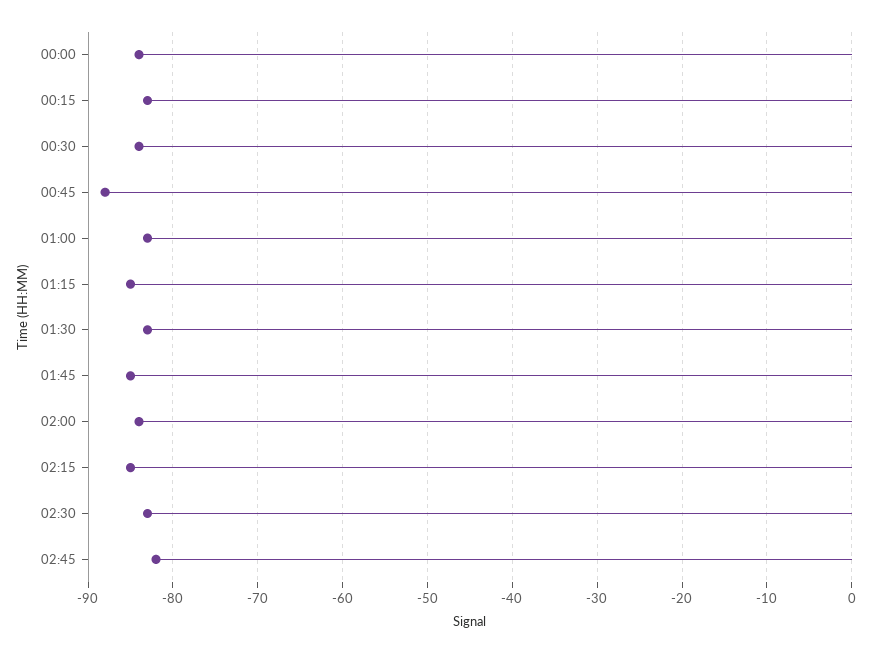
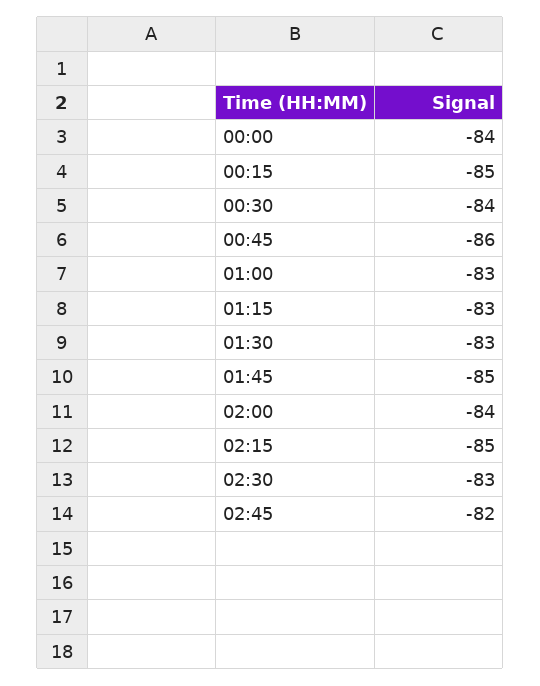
  {
    "00:00": -84,
-   "00:15": -83,
+   "00:15": -85,
    "00:30": -84,
-   "00:45": -88,
+   "00:45": -86,
    "01:00": -83,
-   "01:15": -85,
+   "01:15": -83,
    "01:30": -83,
    "01:45": -85,
    "02:00": -84,
    "02:15": -85,
    "02:30": -83,
    "02:45": -82
  }

